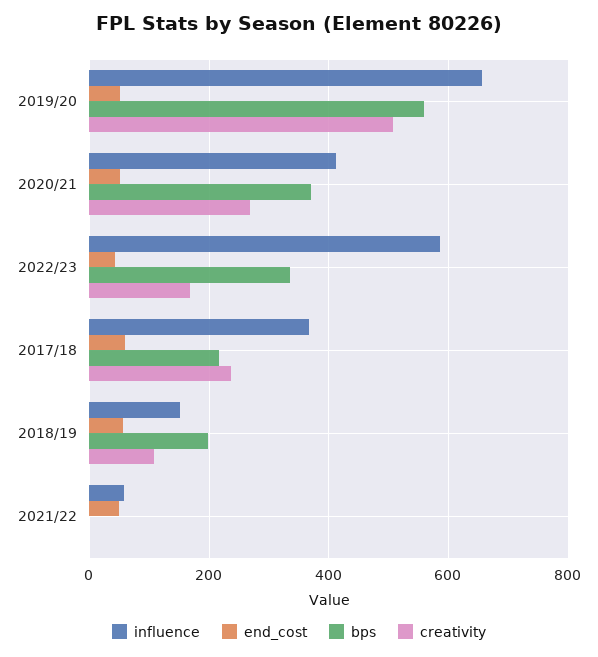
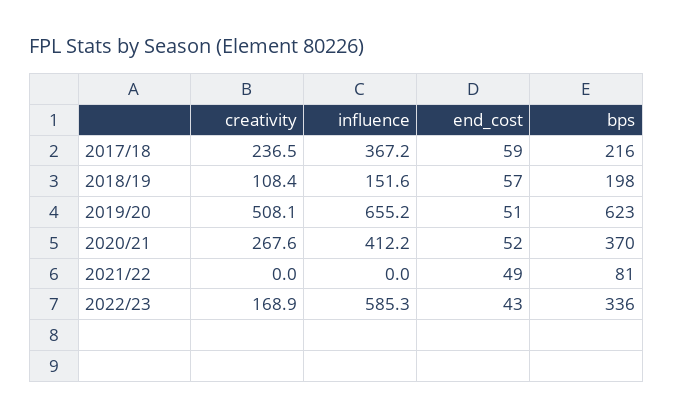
  {
    "influence": {
      "2019/20": 655.2,
      "2020/21": 412.2,
      "2022/23": 585.3,
      "2017/18": 367.2,
      "2018/19": 151.6,
-     "2021/22": 60
+     "2021/22": 0
    },
    "end_cost": {
      "2019/20": 51,
      "2020/21": 52,
      "2022/23": 43,
      "2017/18": 59,
      "2018/19": 57,
      "2021/22": 49
    },
    "bps": {
-     "2019/20": 560,
+     "2019/20": 623,
      "2020/21": 370,
      "2022/23": 336,
      "2017/18": 216,
      "2018/19": 198,
-     "2021/22": 0
+     "2021/22": 81
    },
    "creativity": {
      "2019/20": 508.1,
      "2020/21": 267.6,
      "2022/23": 168.9,
      "2017/18": 236.5,
      "2018/19": 108.4,
      "2021/22": 0
    }
  }

